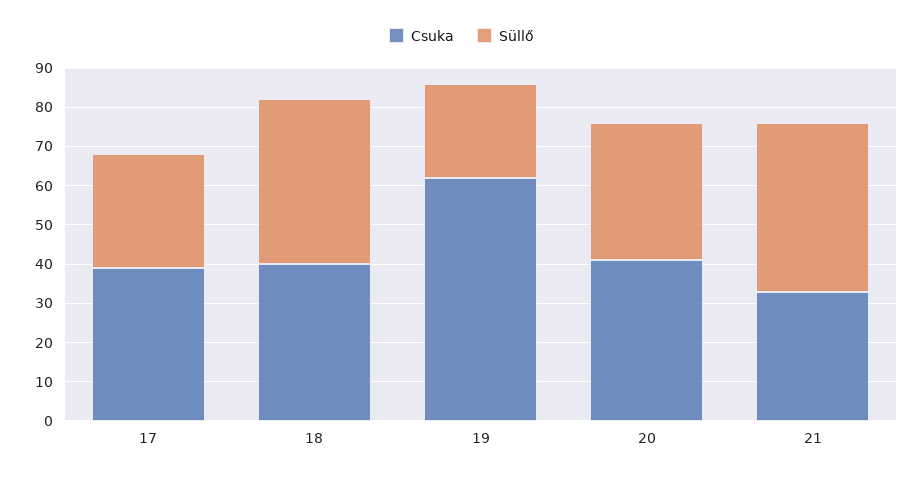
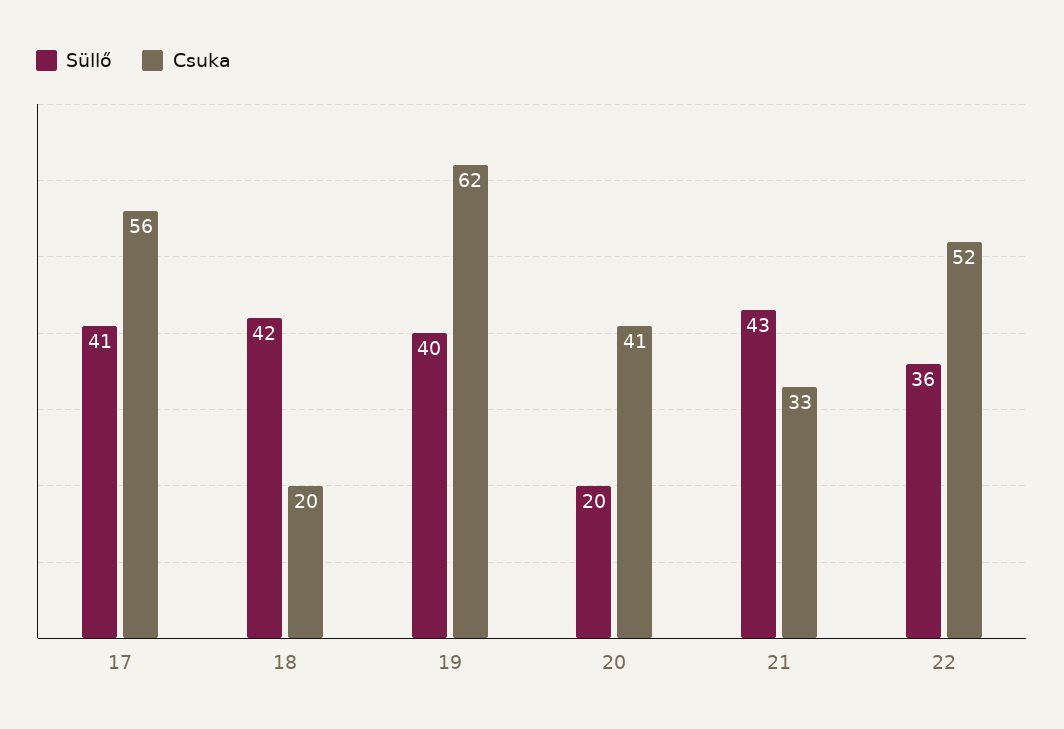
  {
    "Csuka": {
-     "17": 40,
+     "17": 56,
-     "18": 40,
+     "18": 20,
      "19": 62,
      "20": 41,
-     "21": 33
+     "21": 33,
+     "22": 52
    },
    "Süllő": {
-     "17": 30,
+     "17": 41,
      "18": 42,
-     "19": 25,
+     "19": 40,
-     "20": 35,
+     "20": 20,
-     "21": 43
+     "21": 43,
+     "22": 36
    }
  }

